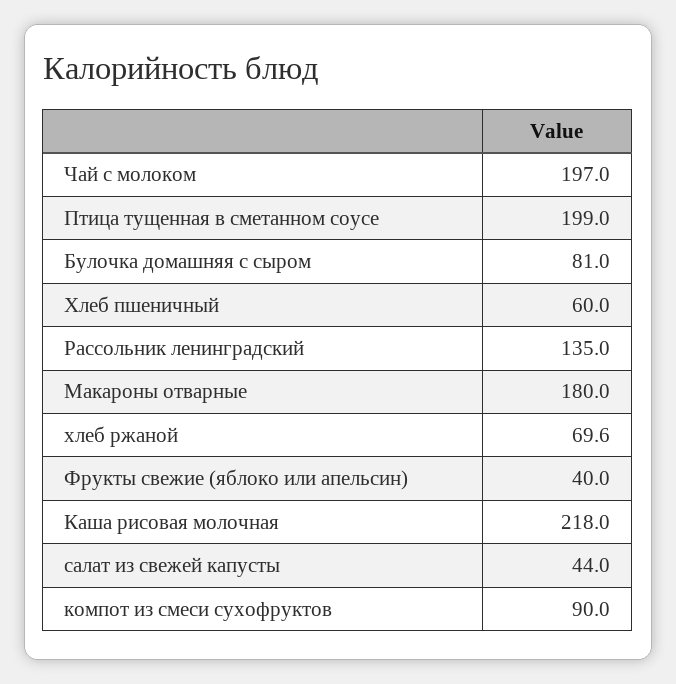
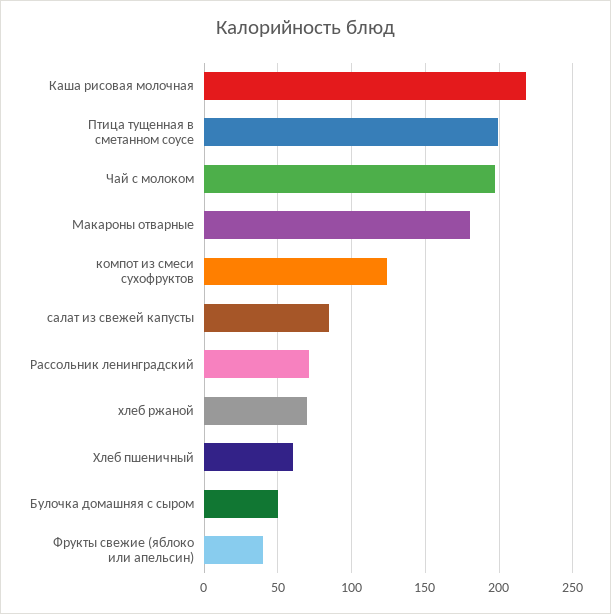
  {
    "Чай с молоком": 197,
    "Птица тущенная в сметанном соусе": 199,
-   "Булочка домашняя с сыром": 81,
+   "Булочка домашняя с сыром": 50,
    "Хлеб пшеничный": 60,
-   "Рассольник ленинградский": 135,
+   "Рассольник ленинградский": 70,
    "Макароны отварные": 180,
    "хлеб ржаной": 69.6,
    "Фрукты свежие (яблоко или апельсин)": 40,
    "Каша рисовая молочная": 218,
-   "салат из свежей капусты": 44,
+   "салат из свежей капусты": 85,
-   "компот из смеси сухофруктов": 90
+   "компот из смеси сухофруктов": 125
  }

